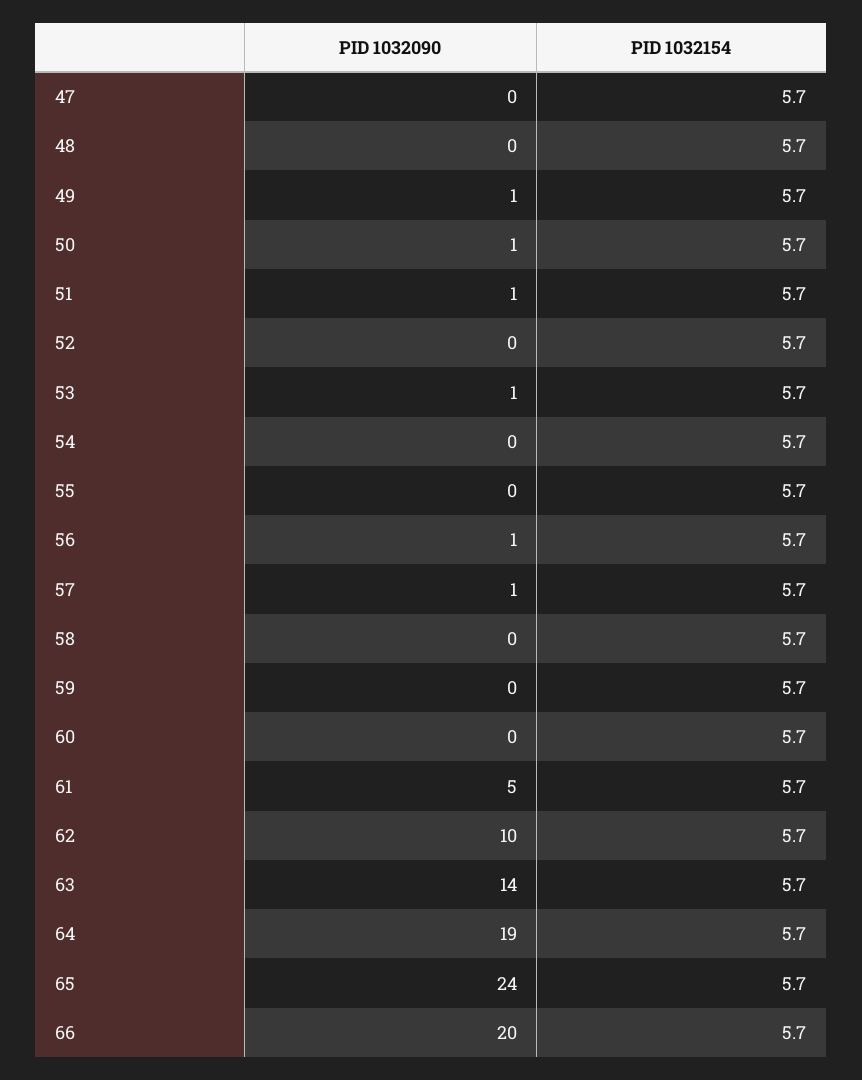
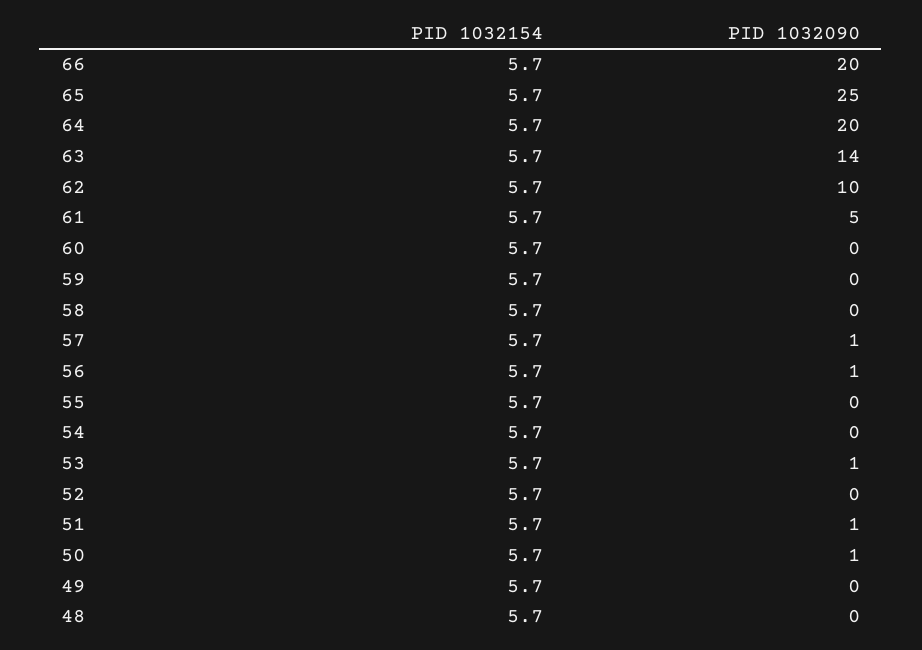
  {
    "PID 1032090": {
-     "47": 0,
      "48": 0,
-     "49": 1,
+     "49": 0,
      "50": 1,
      "51": 1,
      "52": 0,
      "53": 1,
      "54": 0,
      "55": 0,
      "56": 1,
      "57": 1,
      "58": 0,
      "59": 0,
      "60": 0,
      "61": 5,
      "62": 10,
      "63": 14,
-     "64": 19,
+     "64": 20,
-     "65": 24,
+     "65": 25,
      "66": 20
    },
    "PID 1032154": {
-     "47": 5.7,
      "48": 5.7,
      "49": 5.7,
      "50": 5.7,
      "51": 5.7,
      "52": 5.7,
      "53": 5.7,
      "54": 5.7,
      "55": 5.7,
      "56": 5.7,
      "57": 5.7,
      "58": 5.7,
      "59": 5.7,
      "60": 5.7,
      "61": 5.7,
      "62": 5.7,
      "63": 5.7,
      "64": 5.7,
      "65": 5.7,
      "66": 5.7
    }
  }

